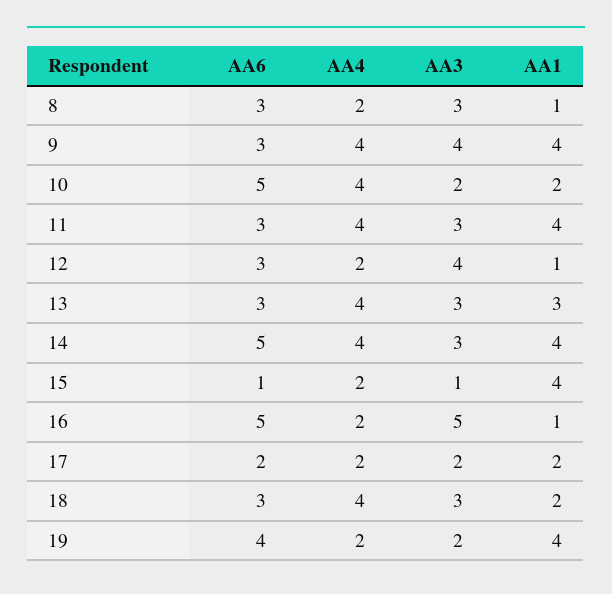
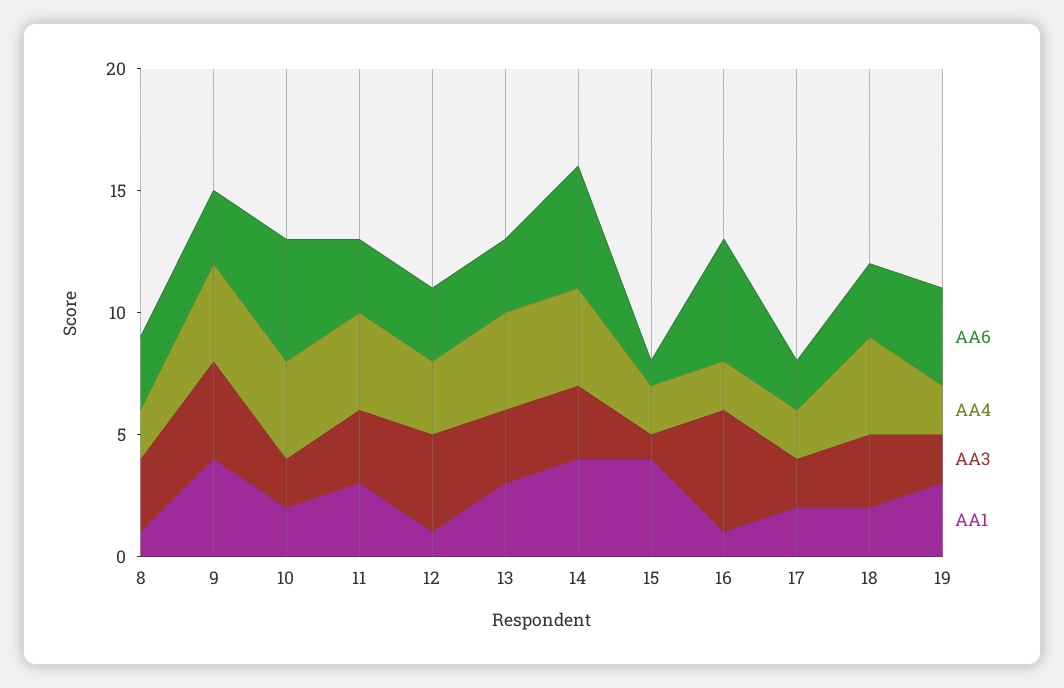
  {
    "AA6": {
      "8": 3,
      "9": 3,
      "10": 5,
      "11": 3,
      "12": 3,
      "13": 3,
      "14": 5,
      "15": 1,
      "16": 5,
      "17": 2,
      "18": 3,
      "19": 4
    },
    "AA4": {
      "8": 2,
      "9": 4,
      "10": 4,
      "11": 4,
-     "12": 2,
+     "12": 3,
      "13": 4,
      "14": 4,
      "15": 2,
      "16": 2,
      "17": 2,
      "18": 4,
      "19": 2
    },
    "AA3": {
      "8": 3,
      "9": 4,
      "10": 2,
      "11": 3,
      "12": 4,
      "13": 3,
      "14": 3,
      "15": 1,
      "16": 5,
      "17": 2,
      "18": 3,
      "19": 2
    },
    "AA1": {
      "8": 1,
      "9": 4,
      "10": 2,
-     "11": 4,
+     "11": 3,
      "12": 1,
      "13": 3,
      "14": 4,
      "15": 4,
      "16": 1,
      "17": 2,
      "18": 2,
-     "19": 4
+     "19": 3
    }
  }

